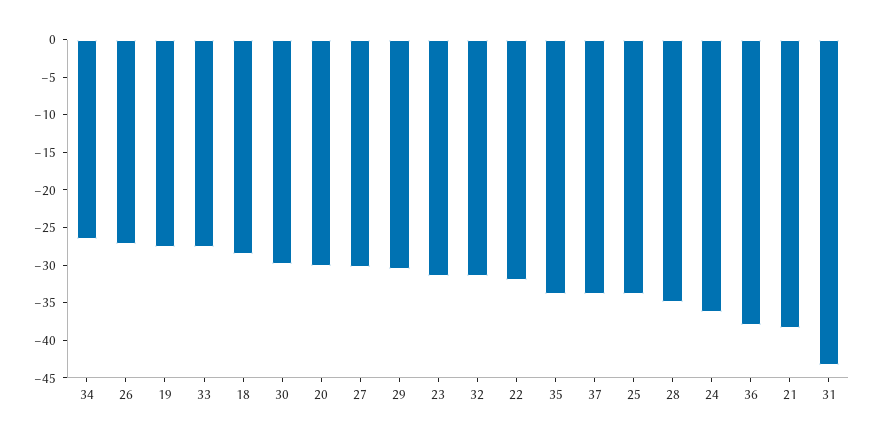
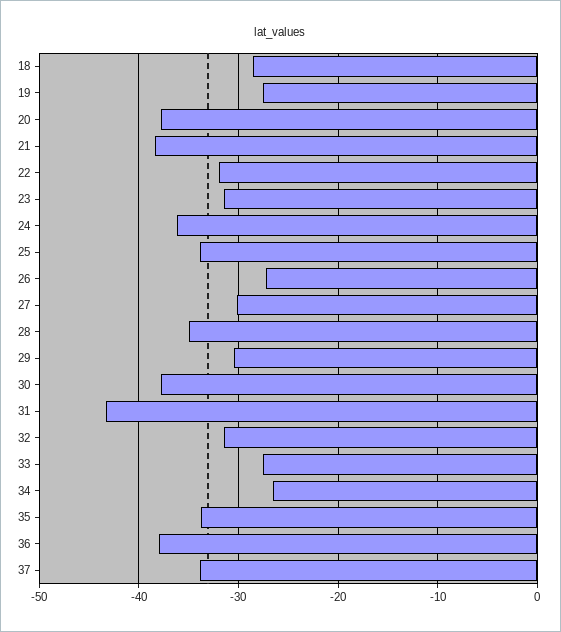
  {
    "34": -27,
    "26": -27,
    "19": -28,
    "33": -28,
    "18": -29,
-   "30": -30,
+   "30": -38,
-   "20": -30,
+   "20": -38,
    "27": -30,
    "29": -31,
    "23": -31,
    "32": -31,
    "22": -32,
    "35": -34,
    "37": -34,
    "25": -34,
    "28": -35,
    "24": -36,
    "36": -38,
    "21": -38,
    "31": -43
  }

